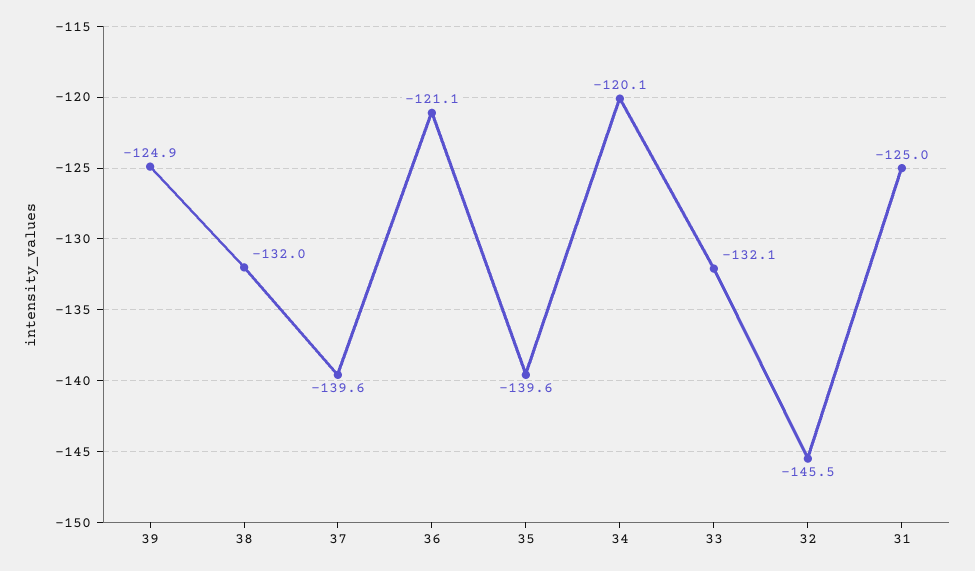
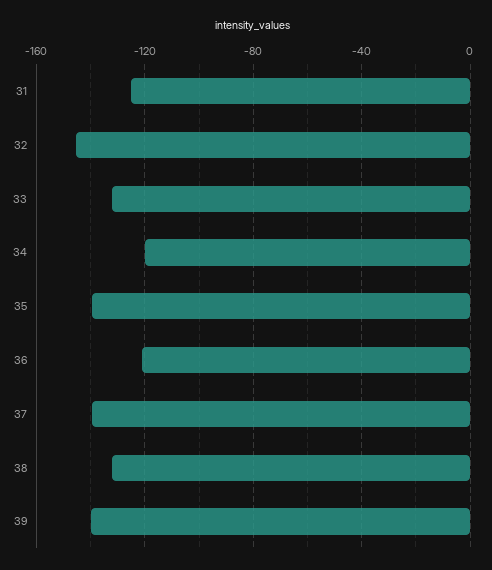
  {
-   "39": -124.9,
+   "39": -140,
    "38": -132,
    "37": -139.6,
    "36": -121.1,
    "35": -139.6,
    "34": -120.1,
    "33": -132.1,
    "32": -145.5,
    "31": -125
  }

